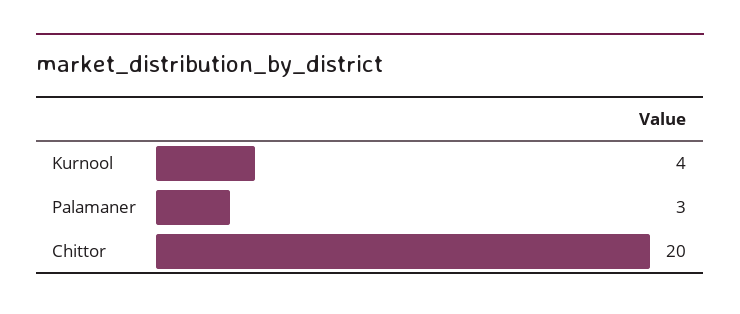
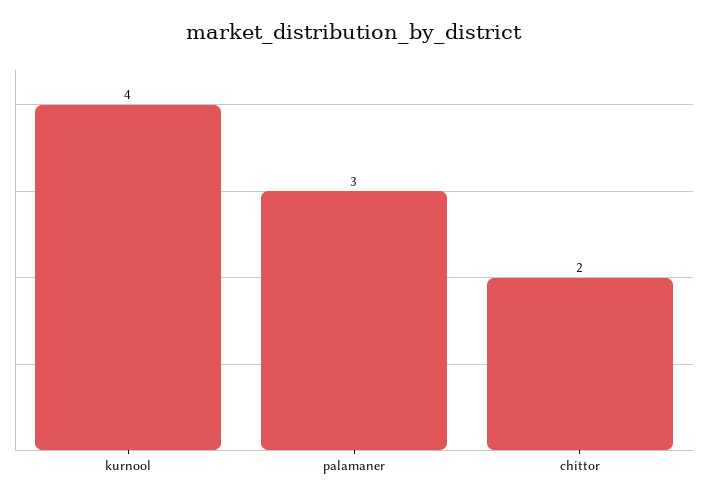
  {
    "Kurnool": 4,
    "Palamaner": 3,
-   "Chittor": 20
+   "Chittor": 2
  }

